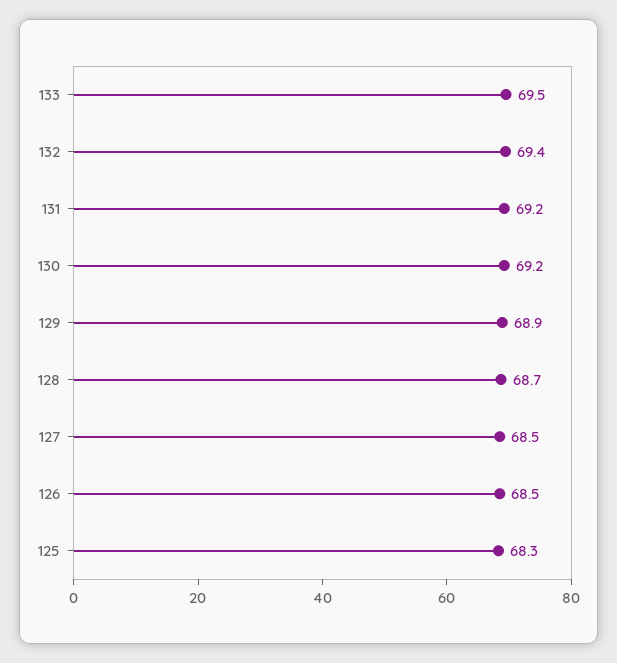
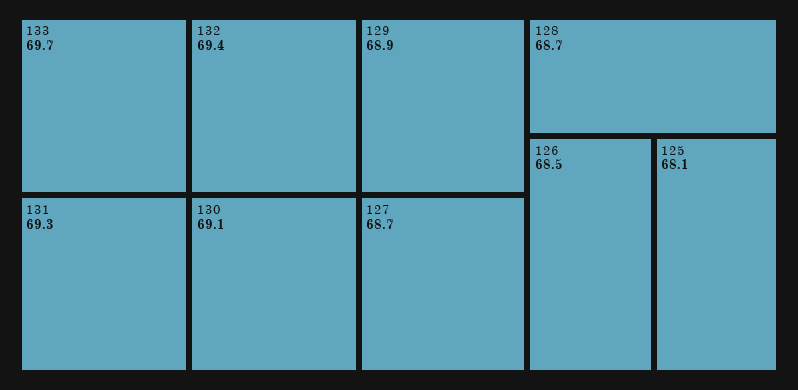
  {
-   "133": 69.5,
+   "133": 69.7,
    "132": 69.4,
-   "131": 69.2,
+   "131": 69.3,
-   "130": 69.2,
+   "130": 69.1,
    "129": 68.9,
    "128": 68.7,
-   "127": 68.5,
+   "127": 68.7,
    "126": 68.5,
-   "125": 68.3
+   "125": 68.1
  }

